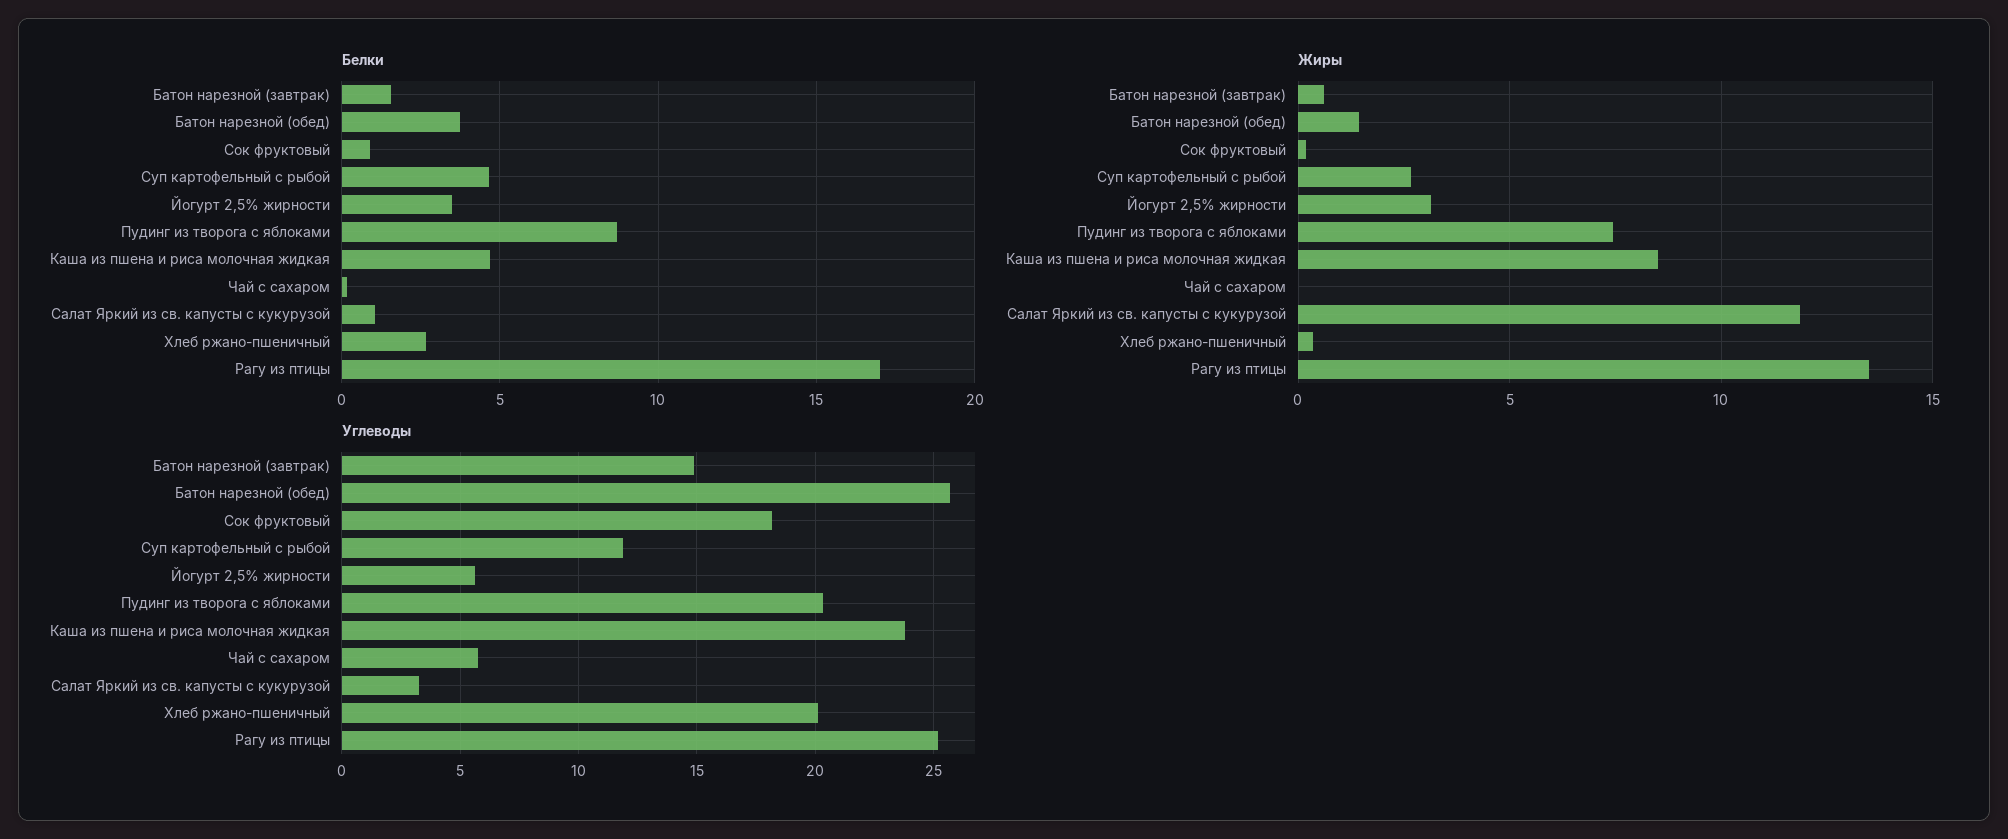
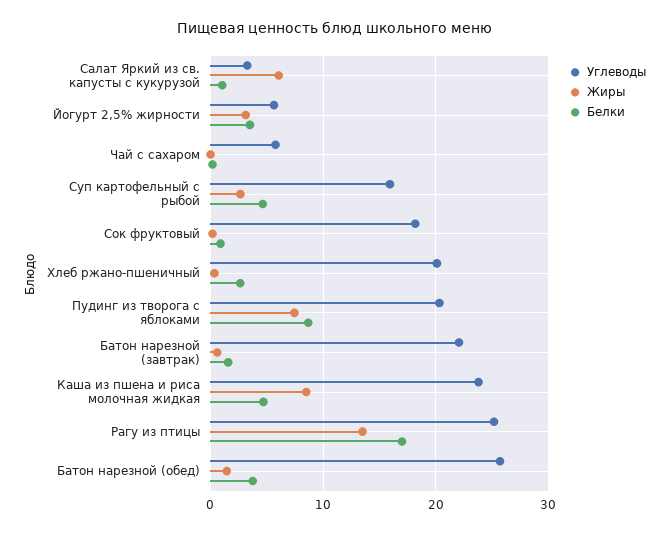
  {
    "Белки": {
      "Батон нарезной (завтрак)": 1.5,
      "Батон нарезной (обед)": 4,
      "Сок фруктовый": 1,
      "Суп картофельный с рыбой": 4.5,
      "Йогурт 2,5% жирности": 3.5,
      "Пудинг из творога с яблоками": 8.5,
      "Каша из пшена и риса молочная жидкая": 4.5,
      "Чай с сахаром": 0,
      "Салат Яркий из св. капусты с кукурузой": 1,
      "Хлеб ржано-пшеничный": 2.5,
      "Рагу из птицы": 17
    },
    "Жиры": {
      "Батон нарезной (завтрак)": 0.5,
      "Батон нарезной (обед)": 1.5,
      "Сок фруктовый": 0,
      "Суп картофельный с рыбой": 2.5,
      "Йогурт 2,5% жирности": 3,
      "Пудинг из творога с яблоками": 7.5,
      "Каша из пшена и риса молочная жидкая": 8.5,
      "Чай с сахаром": 0,
-     "Салат Яркий из св. капусты с кукурузой": 12,
+     "Салат Яркий из св. капусты с кукурузой": 6,
      "Хлеб ржано-пшеничный": 0.5,
      "Рагу из птицы": 13.5
    },
    "Углеводы": {
-     "Батон нарезной (завтрак)": 15,
+     "Батон нарезной (завтрак)": 22,
      "Батон нарезной (обед)": 25.5,
      "Сок фруктовый": 18,
-     "Суп картофельный с рыбой": 12,
+     "Суп картофельный с рыбой": 16,
      "Йогурт 2,5% жирности": 5.5,
      "Пудинг из творога с яблоками": 20.5,
      "Каша из пшена и риса молочная жидкая": 24,
      "Чай с сахаром": 6,
      "Салат Яркий из св. капусты с кукурузой": 3.5,
      "Хлеб ржано-пшеничный": 20,
      "Рагу из птицы": 25
    }
  }

